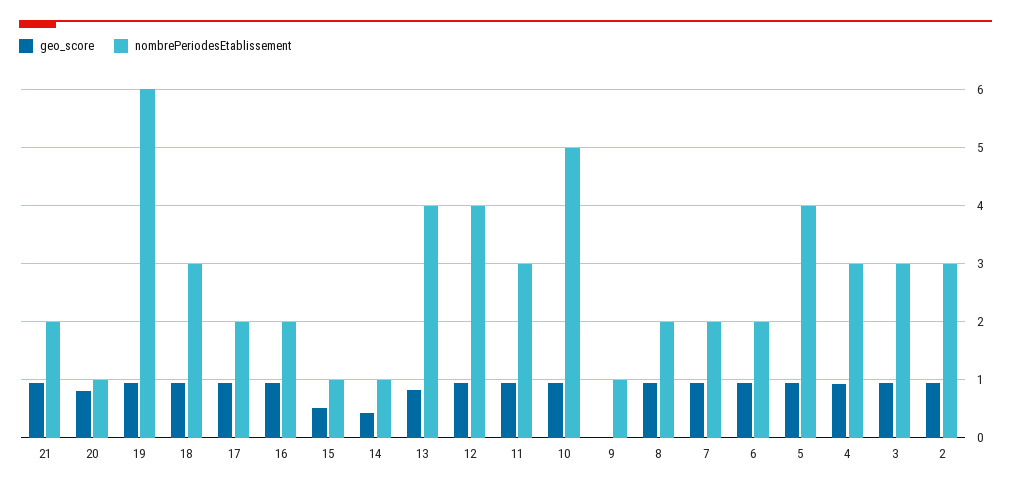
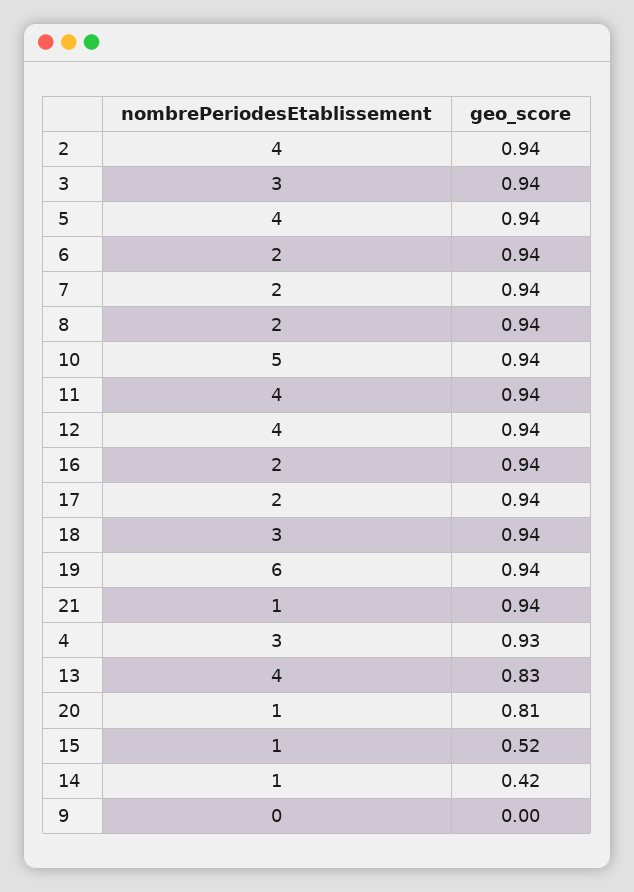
  {
    "geo_score": {
      "21": 0.94,
      "20": 0.81,
      "19": 0.94,
      "18": 0.94,
      "17": 0.94,
      "16": 0.94,
      "15": 0.52,
      "14": 0.42,
      "13": 0.83,
      "12": 0.94,
      "11": 0.94,
      "10": 0.94,
      "9": 0,
      "8": 0.94,
      "7": 0.94,
      "6": 0.94,
      "5": 0.94,
      "4": 0.93,
      "3": 0.94,
      "2": 0.94
    },
    "nombrePeriodesEtablissement": {
-     "21": 2,
+     "21": 1,
      "20": 1,
      "19": 6,
      "18": 3,
      "17": 2,
      "16": 2,
      "15": 1,
      "14": 1,
      "13": 4,
      "12": 4,
-     "11": 3,
+     "11": 4,
      "10": 5,
-     "9": 1,
+     "9": 0,
      "8": 2,
      "7": 2,
      "6": 2,
      "5": 4,
      "4": 3,
      "3": 3,
-     "2": 3
+     "2": 4
    }
  }

